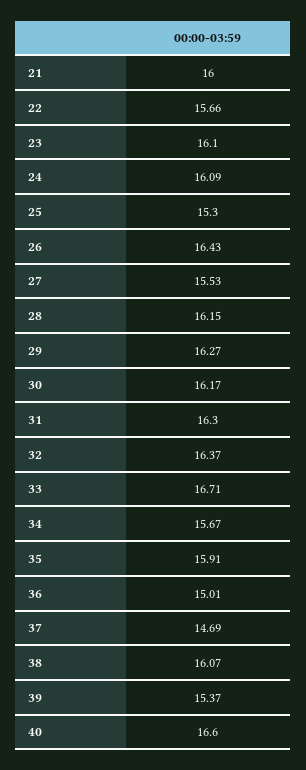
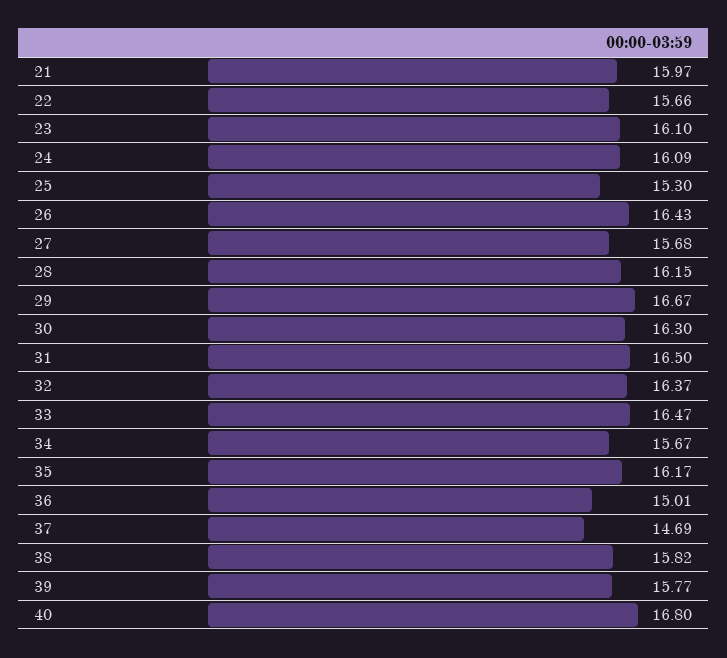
  {
-   "21": 16,
+   "21": 15.97,
    "22": 15.66,
    "23": 16.1,
    "24": 16.09,
    "25": 15.3,
    "26": 16.43,
-   "27": 15.53,
+   "27": 15.68,
    "28": 16.15,
-   "29": 16.27,
+   "29": 16.67,
-   "30": 16.17,
+   "30": 16.3,
-   "31": 16.3,
+   "31": 16.5,
    "32": 16.37,
-   "33": 16.71,
+   "33": 16.47,
    "34": 15.67,
-   "35": 15.91,
+   "35": 16.17,
    "36": 15.01,
    "37": 14.69,
-   "38": 16.07,
+   "38": 15.82,
-   "39": 15.37,
+   "39": 15.77,
-   "40": 16.6
+   "40": 16.8
  }

